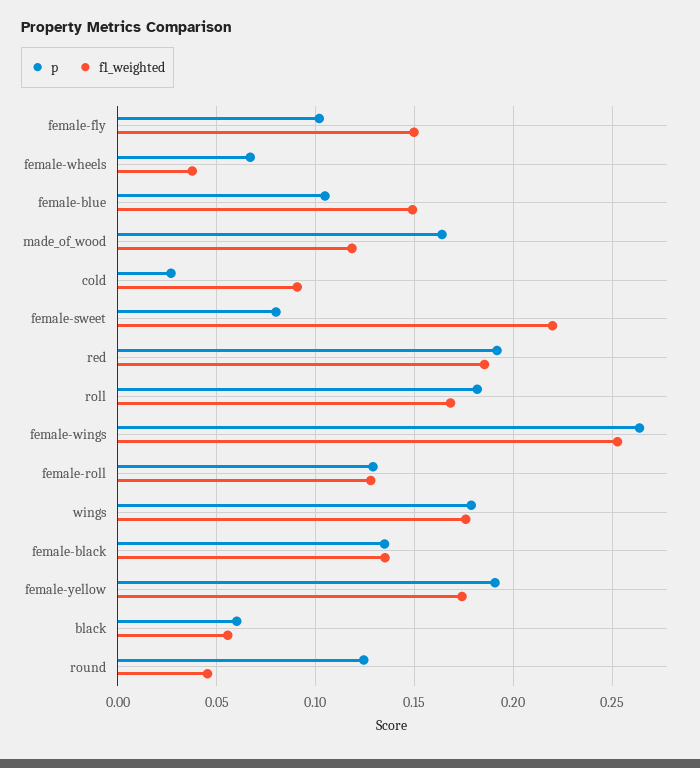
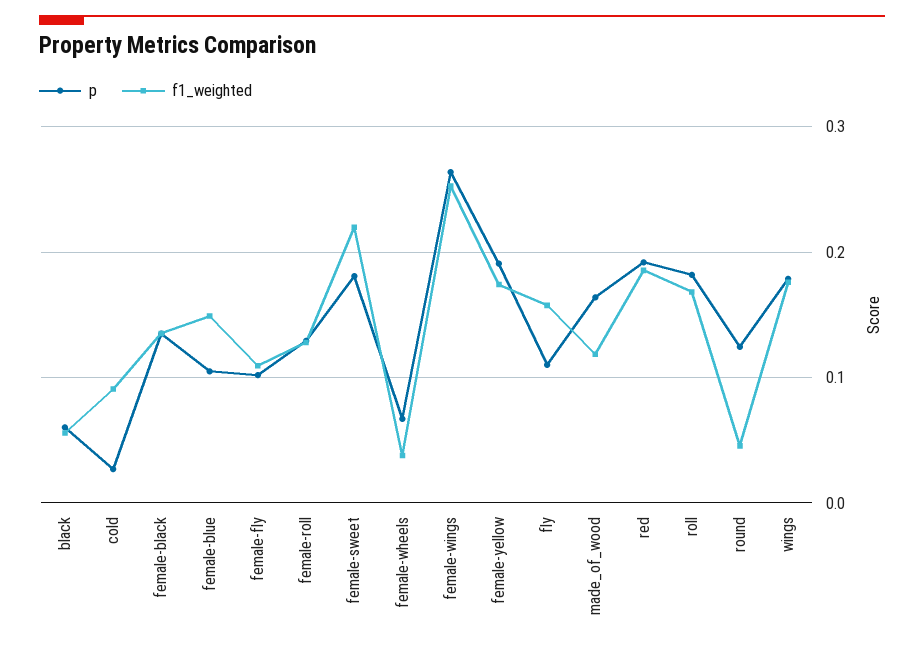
  {
    "p": {
      "female-fly": 0.1,
      "female-wheels": 0.065,
      "female-blue": 0.105,
      "made_of_wood": 0.165,
      "cold": 0.025,
-     "female-sweet": 0.08,
+     "female-sweet": 0.18,
      "red": 0.19,
      "roll": 0.18,
      "female-wings": 0.265,
      "female-roll": 0.13,
      "wings": 0.18,
      "female-black": 0.135,
      "female-yellow": 0.19,
      "black": 0.06,
-     "round": 0.125
+     "round": 0.125,
+     "fly": 0.11
    },
    "f1_weighted": {
-     "female-fly": 0.15,
+     "female-fly": 0.11,
      "female-wheels": 0.04,
      "female-blue": 0.15,
      "made_of_wood": 0.12,
      "cold": 0.09,
      "female-sweet": 0.22,
      "red": 0.185,
      "roll": 0.17,
      "female-wings": 0.255,
      "female-roll": 0.13,
      "wings": 0.175,
      "female-black": 0.135,
      "female-yellow": 0.175,
      "black": 0.055,
-     "round": 0.045
+     "round": 0.045,
+     "fly": 0.16
    }
  }

